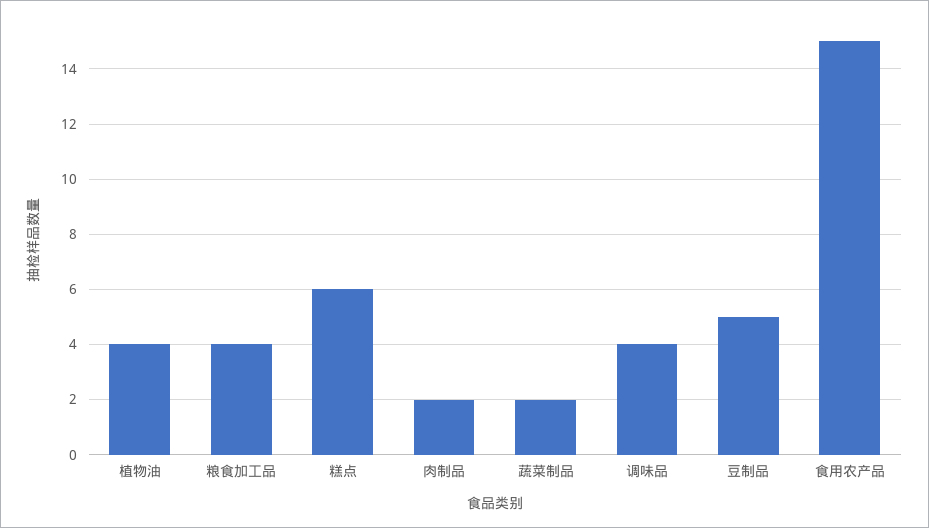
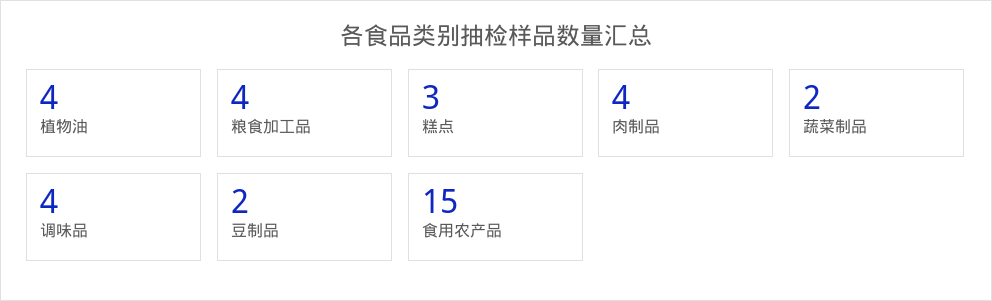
  {
    "植物油": 4,
    "粮食加工品": 4,
-   "糕点": 6,
+   "糕点": 3,
-   "肉制品": 2,
+   "肉制品": 4,
    "蔬菜制品": 2,
    "调味品": 4,
-   "豆制品": 5,
+   "豆制品": 2,
    "食用农产品": 15
  }

